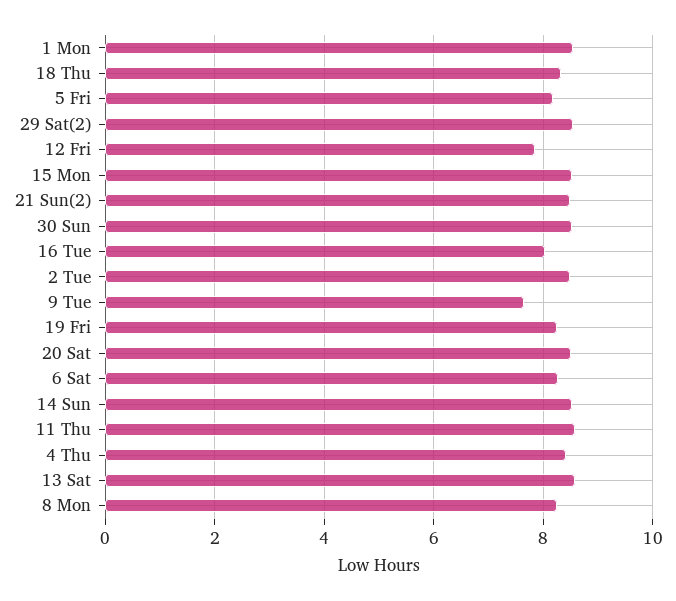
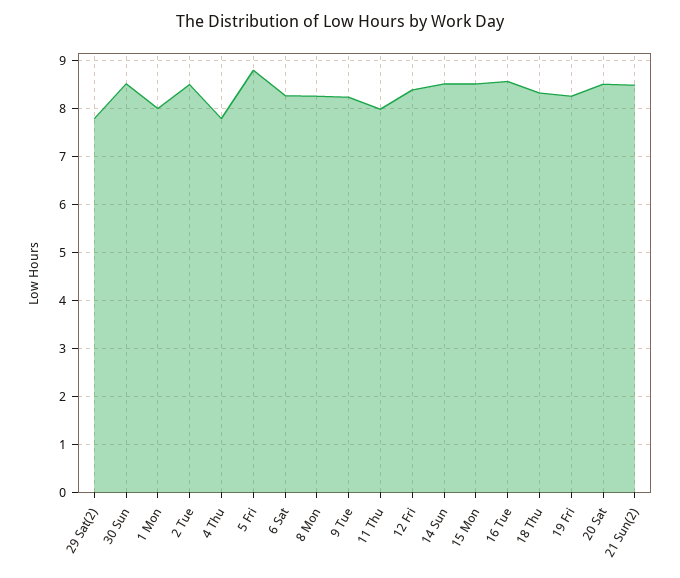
  {
-   "1 Mon": 8.6,
+   "1 Mon": 8,
    "18 Thu": 8.4,
-   "5 Fri": 8.2,
+   "5 Fri": 8.8,
-   "29 Sat(2)": 8.6,
+   "29 Sat(2)": 7.8,
-   "12 Fri": 7.8,
+   "12 Fri": 8.4,
    "15 Mon": 8.6,
    "21 Sun(2)": 8.4,
    "30 Sun": 8.6,
-   "16 Tue": 8,
+   "16 Tue": 8.6,
    "2 Tue": 8.6,
-   "9 Tue": 7.6,
+   "9 Tue": 8.2,
    "19 Fri": 8.2,
    "20 Sat": 8.6,
    "6 Sat": 8.2,
    "14 Sun": 8.6,
-   "11 Thu": 8.6,
+   "11 Thu": 8,
-   "4 Thu": 8.4,
+   "4 Thu": 7.8,
-   "13 Sat": 8.6,
    "8 Mon": 8.2
  }

